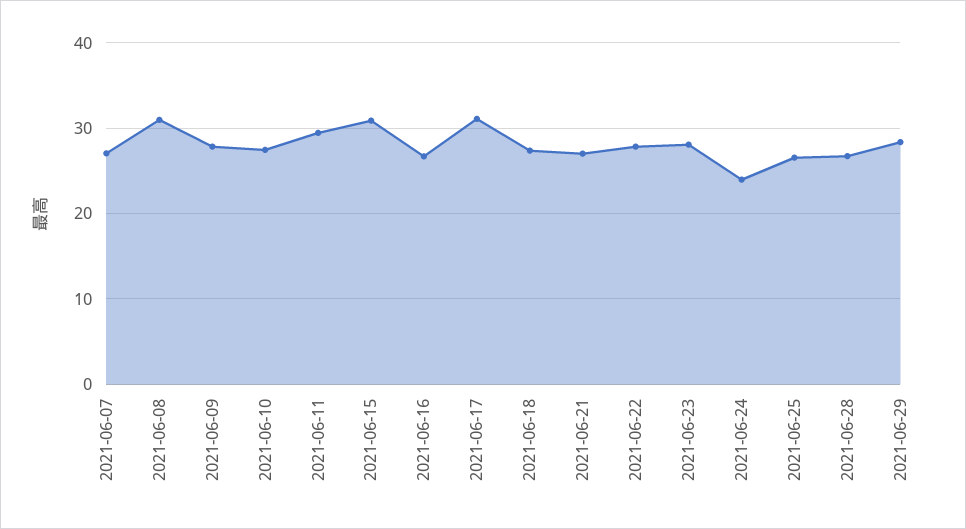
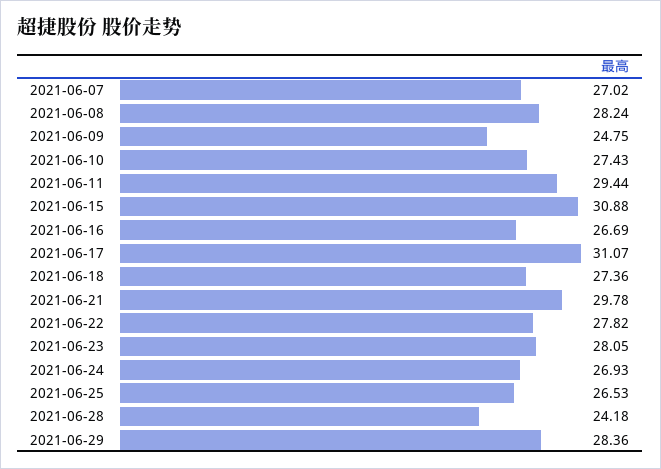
  {
    "2021-06-07": 27.02,
-   "2021-06-08": 31,
+   "2021-06-08": 28.24,
-   "2021-06-09": 28,
+   "2021-06-09": 24.75,
    "2021-06-10": 27.43,
    "2021-06-11": 29.44,
    "2021-06-15": 30.88,
    "2021-06-16": 26.69,
    "2021-06-17": 31.07,
    "2021-06-18": 27.36,
-   "2021-06-21": 27,
+   "2021-06-21": 29.78,
    "2021-06-22": 27.82,
    "2021-06-23": 28.05,
-   "2021-06-24": 24,
+   "2021-06-24": 26.93,
    "2021-06-25": 26.53,
-   "2021-06-28": 27,
+   "2021-06-28": 24.18,
    "2021-06-29": 28.36
  }

